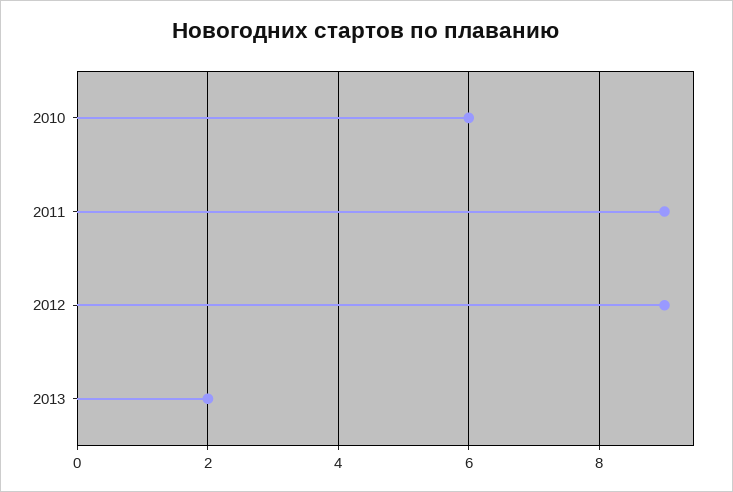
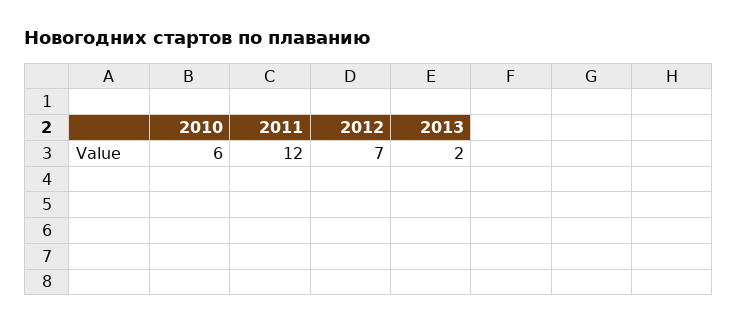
  {
    "2010": 6,
-   "2011": 9,
+   "2011": 12,
-   "2012": 9,
+   "2012": 7,
    "2013": 2
  }

